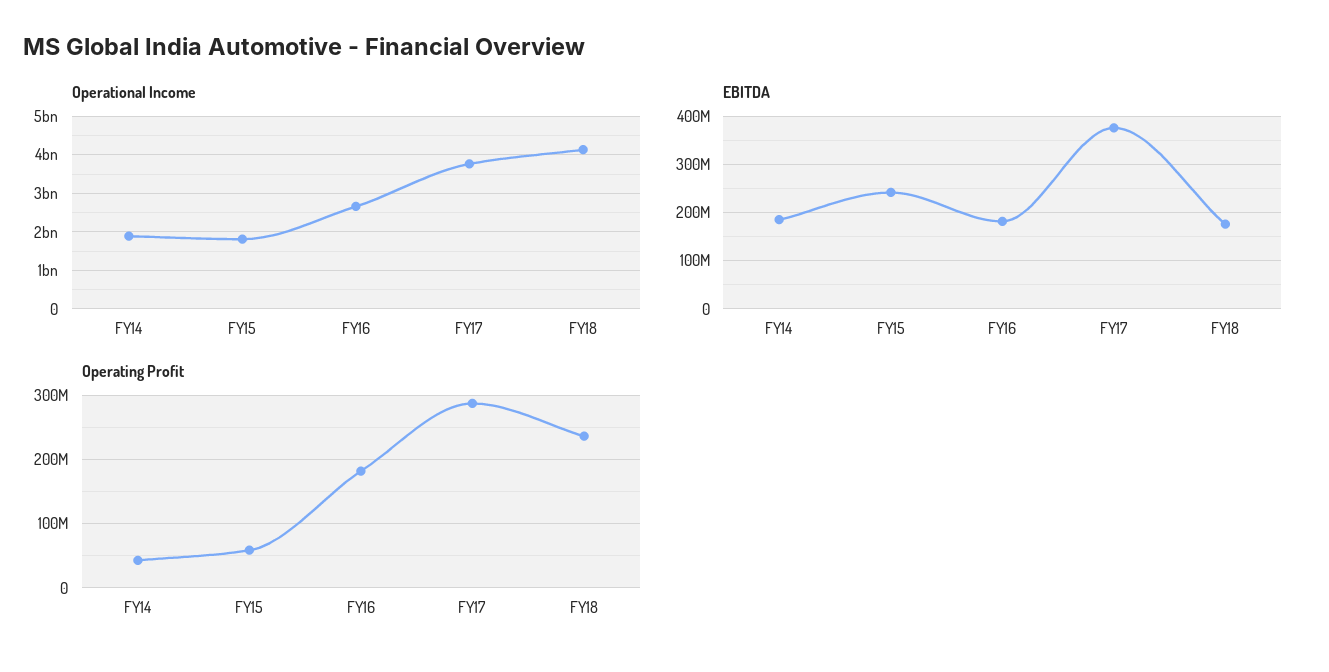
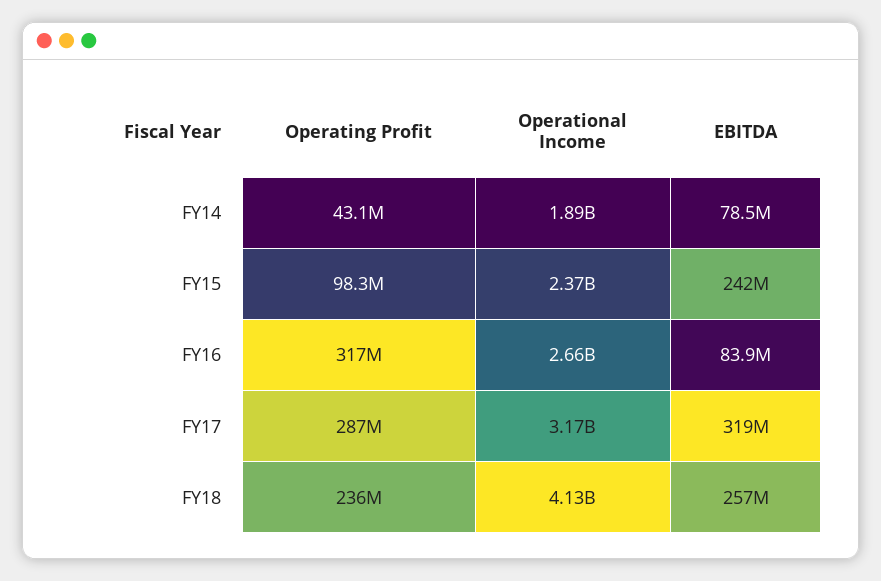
  {
    "Operational Income": {
      "FY14": 1890000000,
-     "FY15": 1800000000,
+     "FY15": 2370000000,
      "FY16": 2660000000,
-     "FY17": 3800000000,
+     "FY17": 3170000000,
      "FY18": 4130000000
    },
    "EBITDA": {
-     "FY14": 180000000,
+     "FY14": 78500000,
      "FY15": 242000000,
-     "FY16": 180000000,
+     "FY16": 83900000,
-     "FY17": 380000000,
+     "FY17": 319000000,
-     "FY18": 180000000
+     "FY18": 257000000
    },
    "Operating Profit": {
      "FY14": 43100000,
-     "FY15": 60000000,
+     "FY15": 98300000,
-     "FY16": 180000000,
+     "FY16": 317000000,
      "FY17": 287000000,
      "FY18": 236000000
    }
  }

